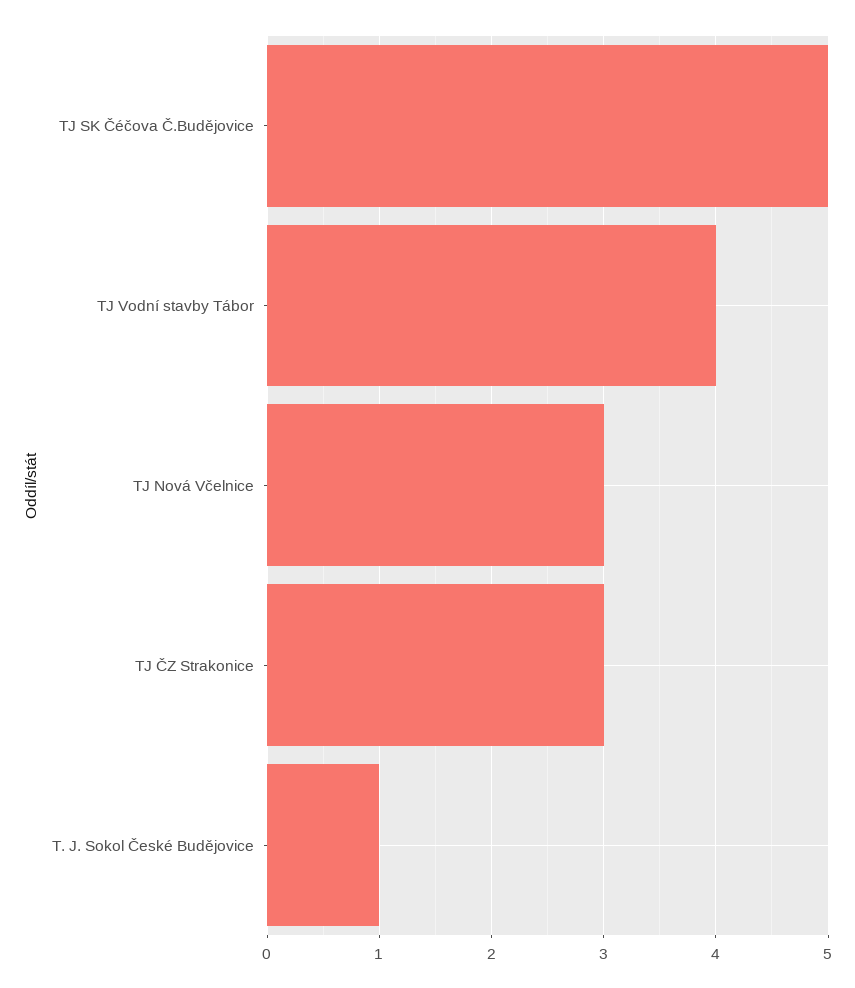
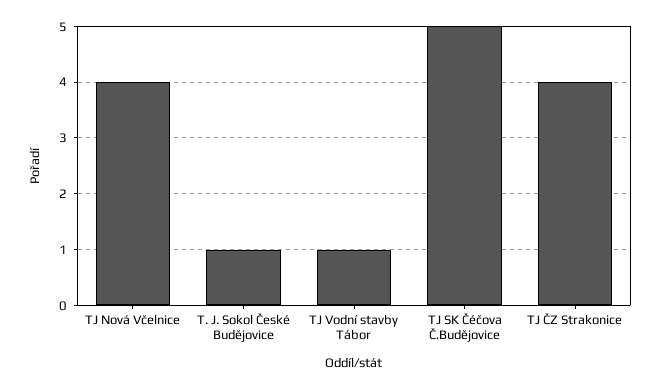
  {
    "TJ SK Čéčova Č.Budějovice": 5,
-   "TJ Vodní stavby Tábor": 4,
+   "TJ Vodní stavby Tábor": 1,
-   "TJ Nová Včelnice": 3,
+   "TJ Nová Včelnice": 4,
-   "TJ ČZ Strakonice": 3,
+   "TJ ČZ Strakonice": 4,
    "T. J. Sokol České Budějovice": 1
  }

